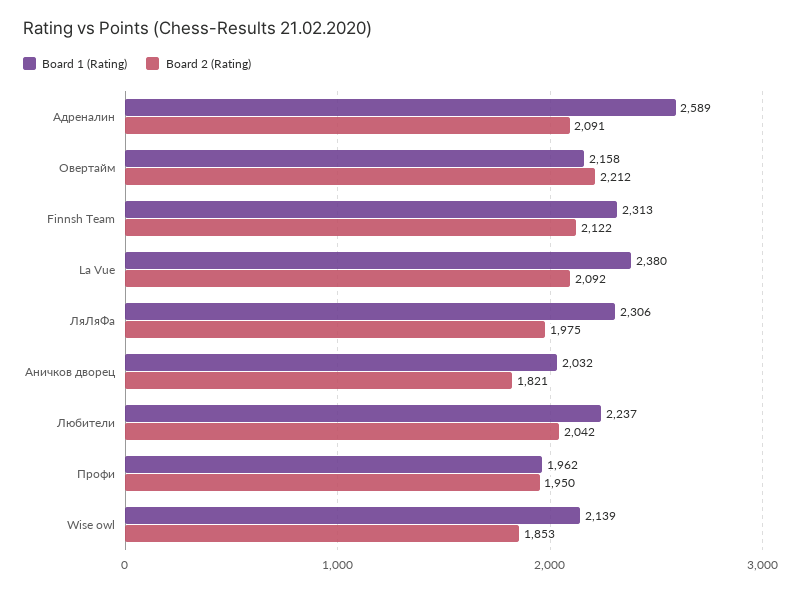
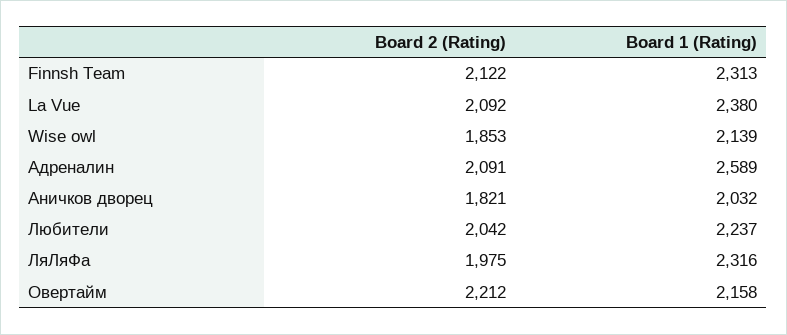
  {
    "Board 1 (Rating)": {
      "Адреналин": 2589,
      "Овертайм": 2158,
      "Finnsh Team": 2313,
      "La Vue": 2380,
-     "ЛяЛяФа": 2306,
+     "ЛяЛяФа": 2316,
      "Аничков дворец": 2032,
      "Любители": 2237,
-     "Профи": 1962,
      "Wise owl": 2139
    },
    "Board 2 (Rating)": {
      "Адреналин": 2091,
      "Овертайм": 2212,
      "Finnsh Team": 2122,
      "La Vue": 2092,
      "ЛяЛяФа": 1975,
      "Аничков дворец": 1821,
      "Любители": 2042,
-     "Профи": 1950,
      "Wise owl": 1853
    }
  }

